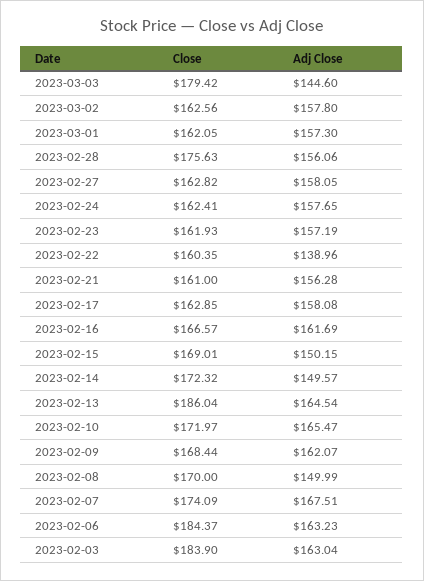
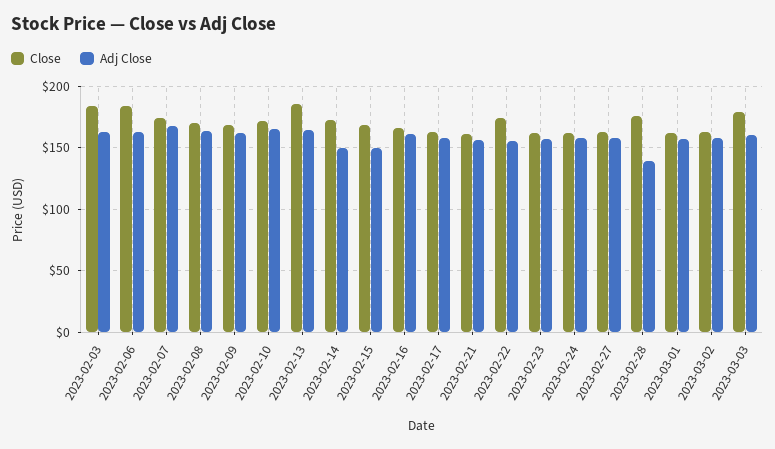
  {
    "Close": {
      "2023-03-03": 179.42,
      "2023-03-02": 162.56,
      "2023-03-01": 162.05,
      "2023-02-28": 175.63,
      "2023-02-27": 162.82,
      "2023-02-24": 162.41,
      "2023-02-23": 161.93,
-     "2023-02-22": 160.35,
+     "2023-02-22": 175,
      "2023-02-21": 161,
      "2023-02-17": 162.85,
      "2023-02-16": 166.57,
      "2023-02-15": 169.01,
      "2023-02-14": 172.32,
      "2023-02-13": 186.04,
      "2023-02-10": 171.97,
      "2023-02-09": 168.44,
      "2023-02-08": 170,
      "2023-02-07": 174.09,
      "2023-02-06": 184.37,
      "2023-02-03": 183.9
    },
    "Adj Close": {
-     "2023-03-03": 144.6,
+     "2023-03-03": 160,
      "2023-03-02": 157.8,
      "2023-03-01": 157.3,
-     "2023-02-28": 156.06,
+     "2023-02-28": 140,
      "2023-02-27": 158.05,
      "2023-02-24": 157.65,
      "2023-02-23": 157.19,
-     "2023-02-22": 138.96,
+     "2023-02-22": 155,
      "2023-02-21": 156.28,
      "2023-02-17": 158.08,
      "2023-02-16": 161.69,
      "2023-02-15": 150.15,
      "2023-02-14": 149.57,
      "2023-02-13": 164.54,
      "2023-02-10": 165.47,
      "2023-02-09": 162.07,
-     "2023-02-08": 149.99,
+     "2023-02-08": 165,
      "2023-02-07": 167.51,
      "2023-02-06": 163.23,
      "2023-02-03": 163.04
    }
  }

